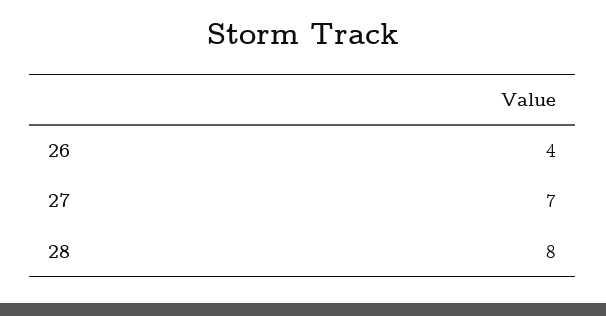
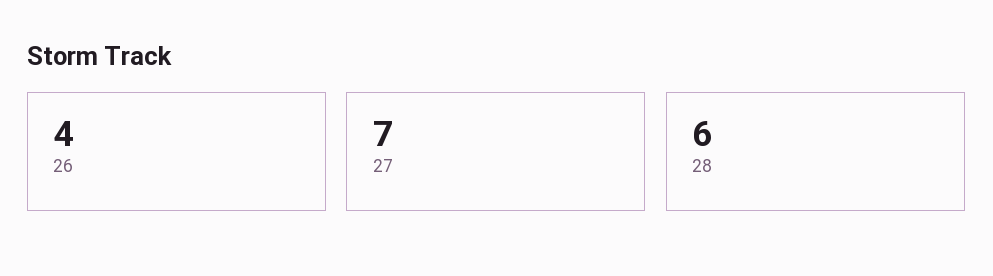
  {
    "26": 4,
    "27": 7,
-   "28": 8
+   "28": 6
  }

